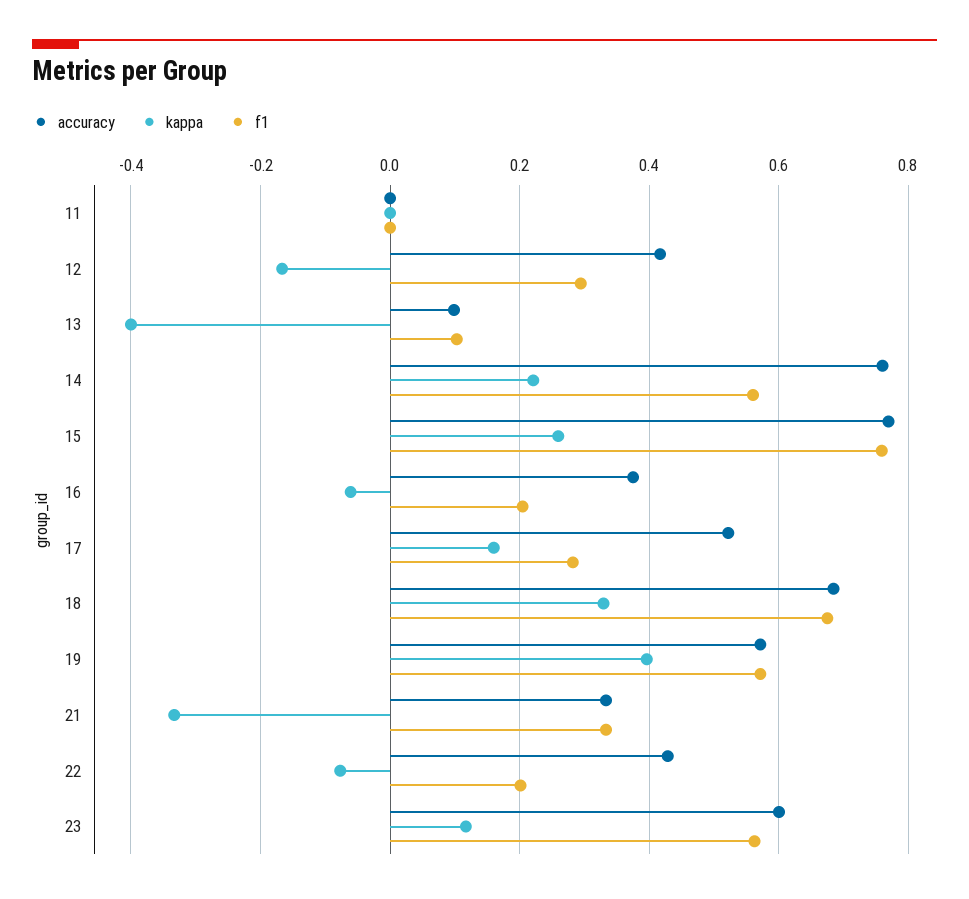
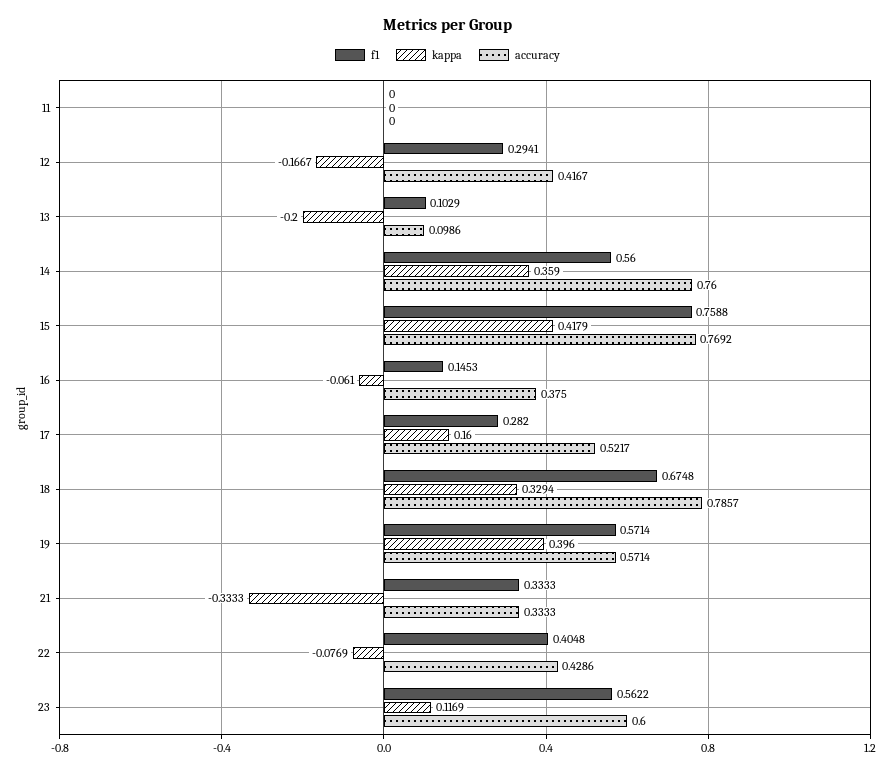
  {
    "accuracy": {
      "11": 0,
      "12": 0.4167,
      "13": 0.0986,
      "14": 0.76,
      "15": 0.7692,
      "16": 0.375,
      "17": 0.5217,
-     "18": 0.68,
+     "18": 0.7857,
      "19": 0.5714,
      "21": 0.3333,
      "22": 0.4286,
      "23": 0.6
    },
    "kappa": {
      "11": 0,
      "12": -0.1667,
-     "13": -0.4,
+     "13": -0.2,
-     "14": 0.22,
+     "14": 0.359,
-     "15": 0.26,
+     "15": 0.4179,
      "16": -0.061,
      "17": 0.16,
      "18": 0.3294,
      "19": 0.396,
      "21": -0.3333,
      "22": -0.0769,
      "23": 0.1169
    },
    "f1": {
      "11": 0,
      "12": 0.2941,
      "13": 0.1029,
      "14": 0.56,
      "15": 0.7588,
-     "16": 0.2,
+     "16": 0.1453,
      "17": 0.282,
      "18": 0.6748,
      "19": 0.5714,
      "21": 0.3333,
-     "22": 0.2,
+     "22": 0.4048,
      "23": 0.5622
    }
  }

